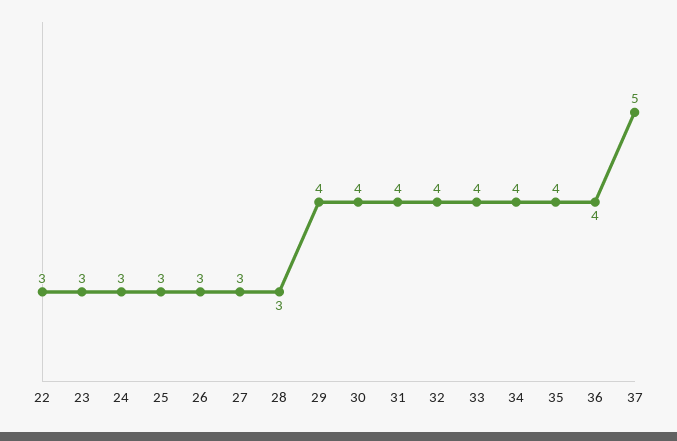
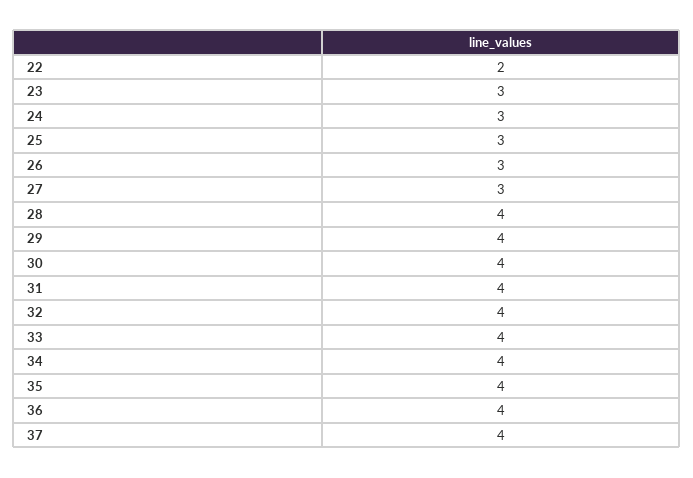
  {
-   "22": 3,
+   "22": 2,
    "23": 3,
    "24": 3,
    "25": 3,
    "26": 3,
    "27": 3,
-   "28": 3,
+   "28": 4,
    "29": 4,
    "30": 4,
    "31": 4,
    "32": 4,
    "33": 4,
    "34": 4,
    "35": 4,
    "36": 4,
-   "37": 5
+   "37": 4
  }

